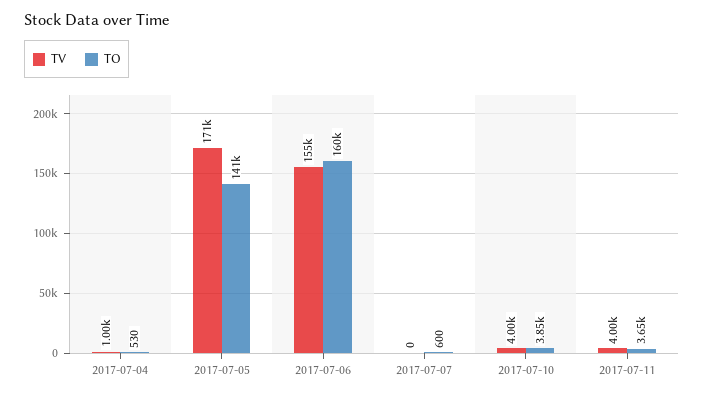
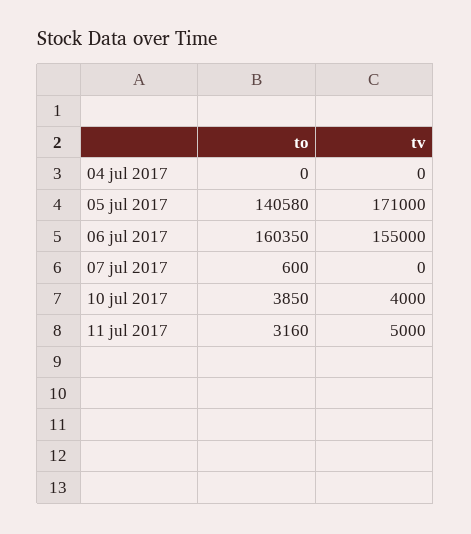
  {
    "TV": {
-     "2017-07-04": 1000,
+     "2017-07-04": 0,
      "2017-07-05": 171000,
      "2017-07-06": 155000,
      "2017-07-07": 0,
      "2017-07-10": 4000,
-     "2017-07-11": 4000
+     "2017-07-11": 5000
    },
    "TO": {
-     "2017-07-04": 530,
+     "2017-07-04": 0,
      "2017-07-05": 140580,
      "2017-07-06": 160350,
      "2017-07-07": 600,
      "2017-07-10": 3850,
-     "2017-07-11": 3650
+     "2017-07-11": 3160
    }
  }

